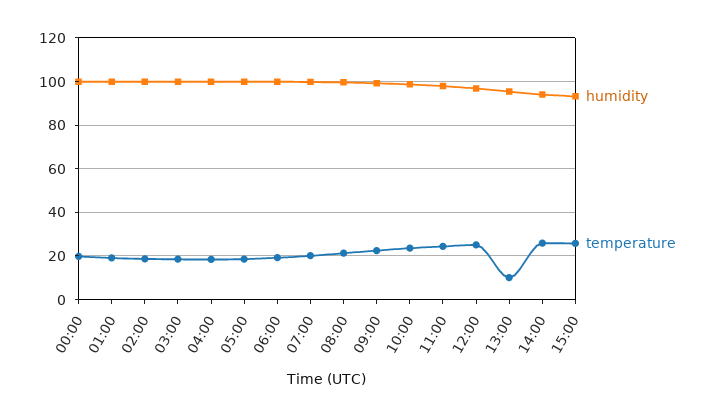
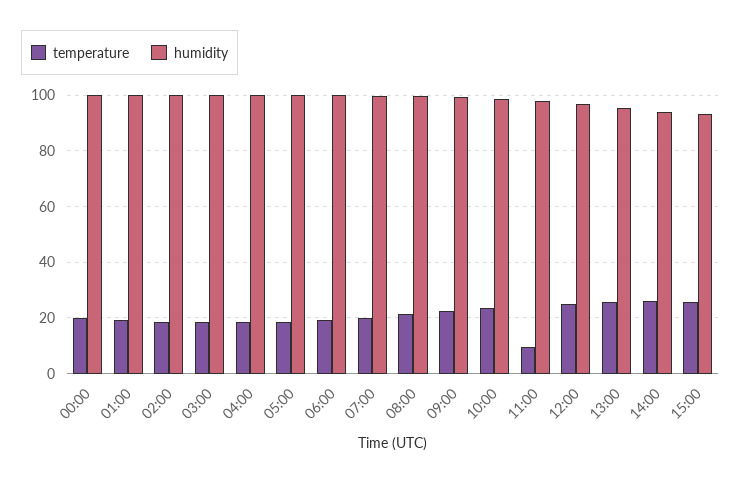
  {
    "humidity": {
      "00:00": 100,
      "01:00": 100,
      "02:00": 100,
      "03:00": 100,
      "04:00": 100,
      "05:00": 100,
      "06:00": 100,
      "07:00": 100,
      "08:00": 100,
      "09:00": 100,
      "10:00": 97.5,
      "11:00": 97.5,
      "12:00": 97.5,
      "13:00": 95,
      "14:00": 95,
      "15:00": 92.5
    },
    "temperature": {
      "00:00": 20,
      "01:00": 20,
      "02:00": 17.5,
      "03:00": 17.5,
      "04:00": 17.5,
      "05:00": 17.5,
      "06:00": 20,
      "07:00": 20,
      "08:00": 22.5,
      "09:00": 22.5,
      "10:00": 22.5,
-     "11:00": 25,
+     "11:00": 10,
      "12:00": 25,
-     "13:00": 10,
+     "13:00": 25,
      "14:00": 25,
      "15:00": 25
    }
  }

